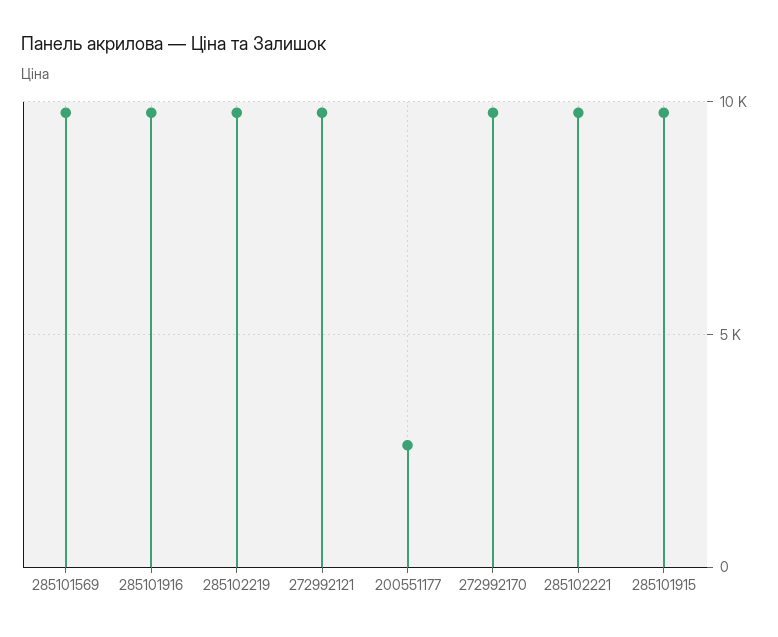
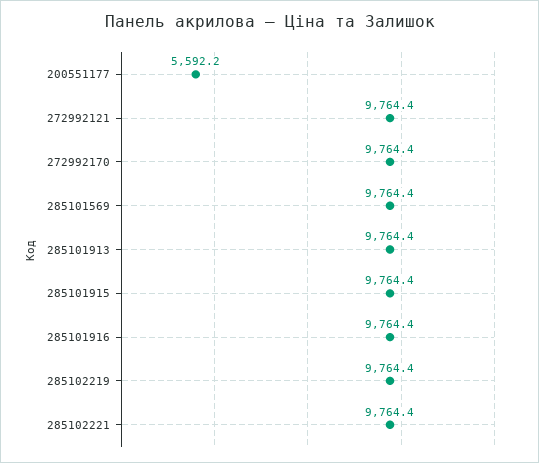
  {
    "285101569": 9764.4,
    "285101916": 9764.4,
    "285102219": 9764.4,
    "272992121": 9764.4,
-   "200551177": 2500,
+   "200551177": 5592.2,
    "272992170": 9764.4,
    "285102221": 9764.4,
-   "285101915": 9764.4
+   "285101915": 9764.4,
+   "285101913": 9764.4
  }

